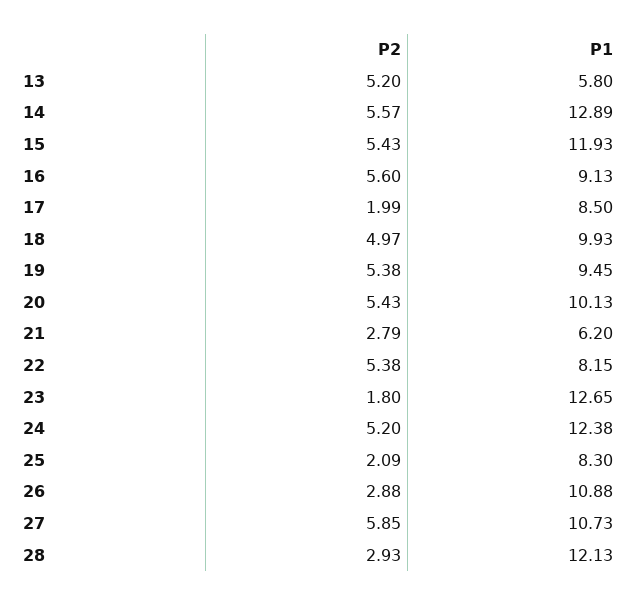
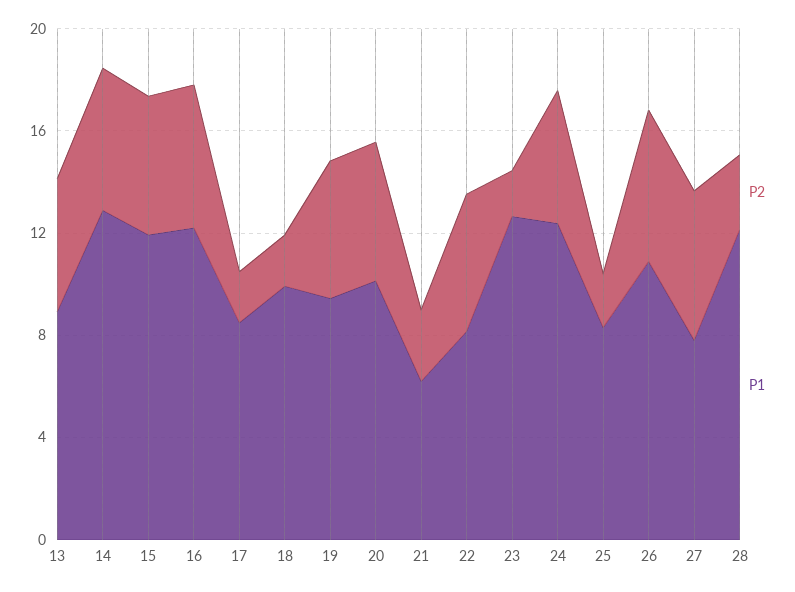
  {
    "P2": {
      "13": 5.2,
      "14": 5.57,
      "15": 5.43,
      "16": 5.6,
      "17": 1.99,
-     "18": 4.97,
+     "18": 2,
      "19": 5.38,
      "20": 5.43,
      "21": 2.79,
      "22": 5.38,
      "23": 1.8,
      "24": 5.2,
      "25": 2.09,
-     "26": 2.88,
+     "26": 6,
      "27": 5.85,
      "28": 2.93
    },
    "P1": {
-     "13": 5.8,
+     "13": 9,
      "14": 12.89,
      "15": 11.93,
-     "16": 9.13,
+     "16": 12,
      "17": 8.5,
      "18": 9.93,
      "19": 9.45,
      "20": 10.13,
      "21": 6.2,
      "22": 8.15,
      "23": 12.65,
      "24": 12.38,
      "25": 8.3,
      "26": 10.88,
-     "27": 10.73,
+     "27": 8,
      "28": 12.13
    }
  }

